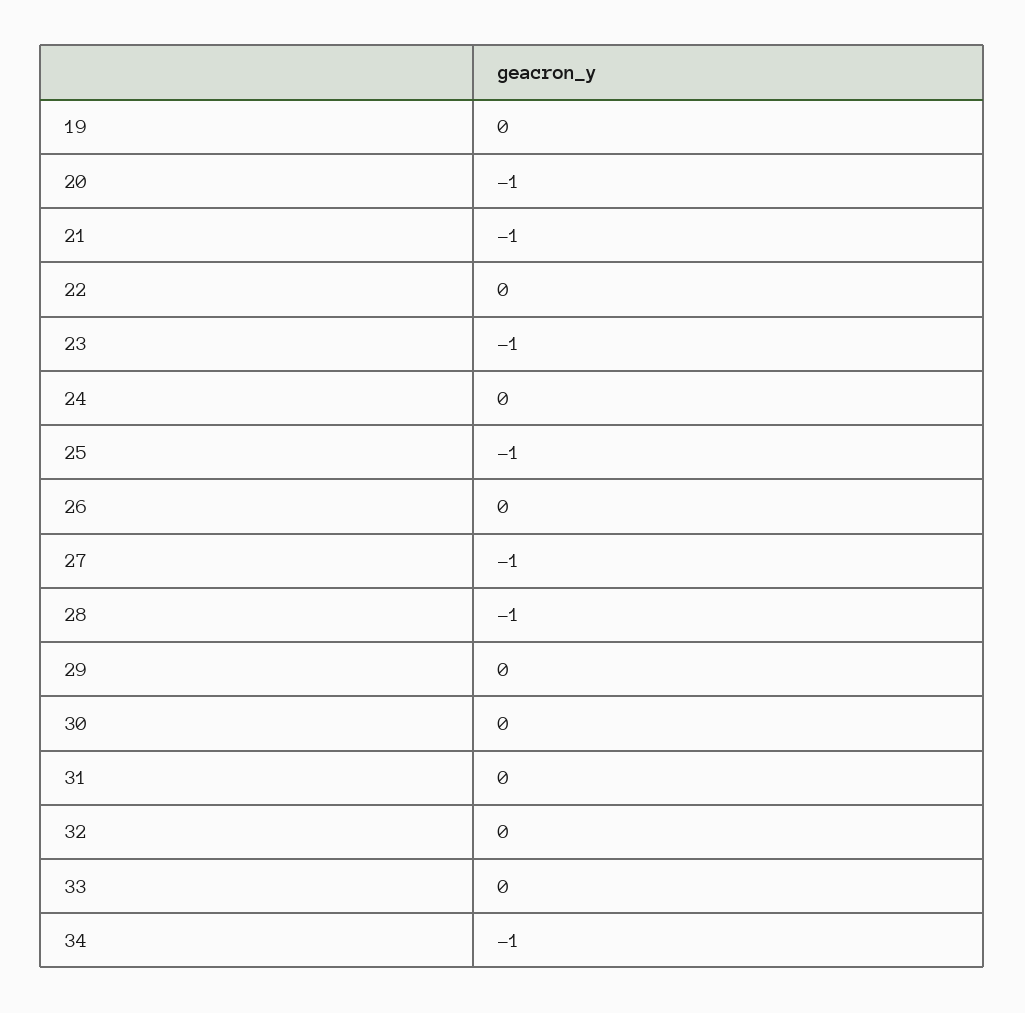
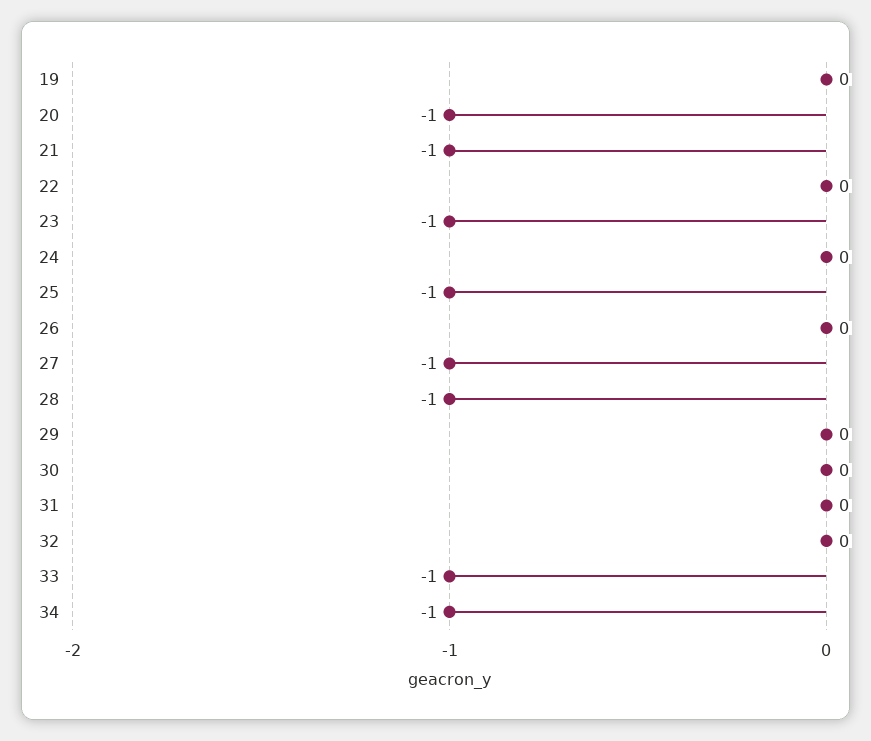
  {
    "19": 0,
    "20": -1,
    "21": -1,
    "22": 0,
    "23": -1,
    "24": 0,
    "25": -1,
    "26": 0,
    "27": -1,
    "28": -1,
    "29": 0,
    "30": 0,
    "31": 0,
    "32": 0,
-   "33": 0,
+   "33": -1,
    "34": -1
  }

